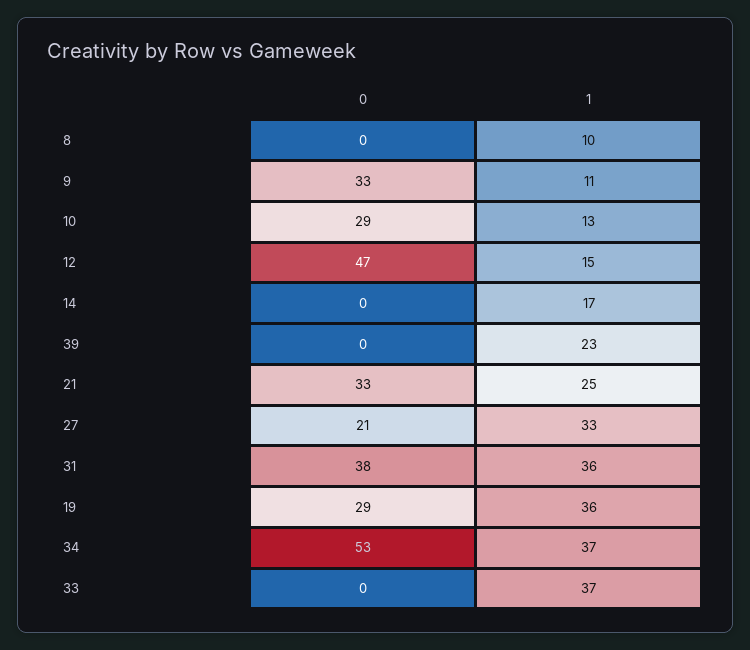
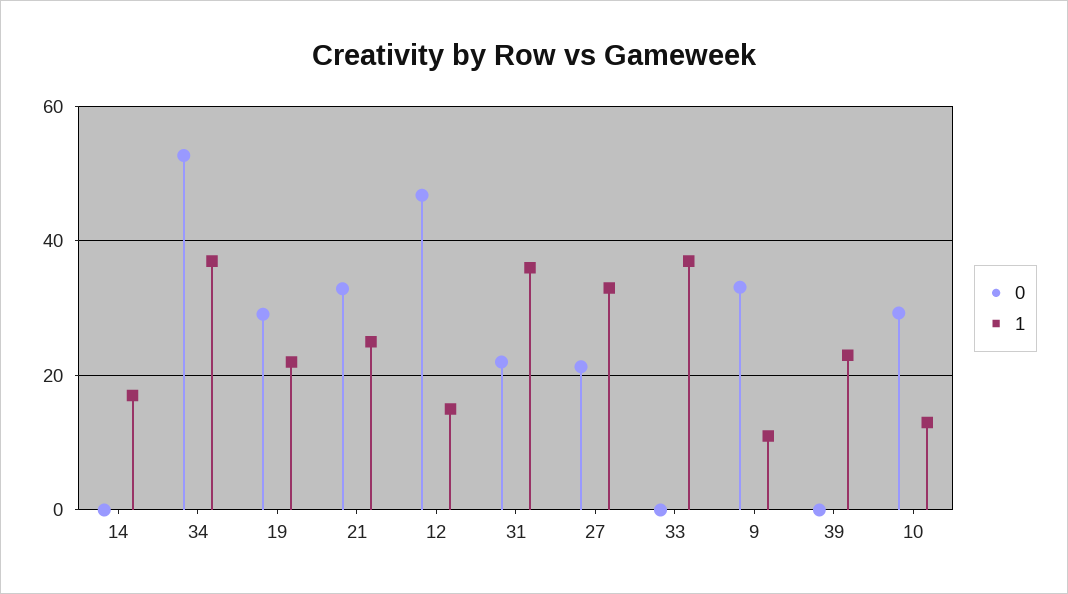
  {
    "0": {
-     "8": 0,
      "9": 33,
      "10": 29,
      "12": 47,
      "14": 0,
      "39": 0,
      "21": 33,
      "27": 21,
-     "31": 38,
+     "31": 22,
      "19": 29,
      "34": 53,
      "33": 0
    },
    "1": {
-     "8": 10,
      "9": 11,
      "10": 13,
      "12": 15,
      "14": 17,
      "39": 23,
      "21": 25,
      "27": 33,
      "31": 36,
-     "19": 36,
+     "19": 22,
      "34": 37,
      "33": 37
    }
  }

